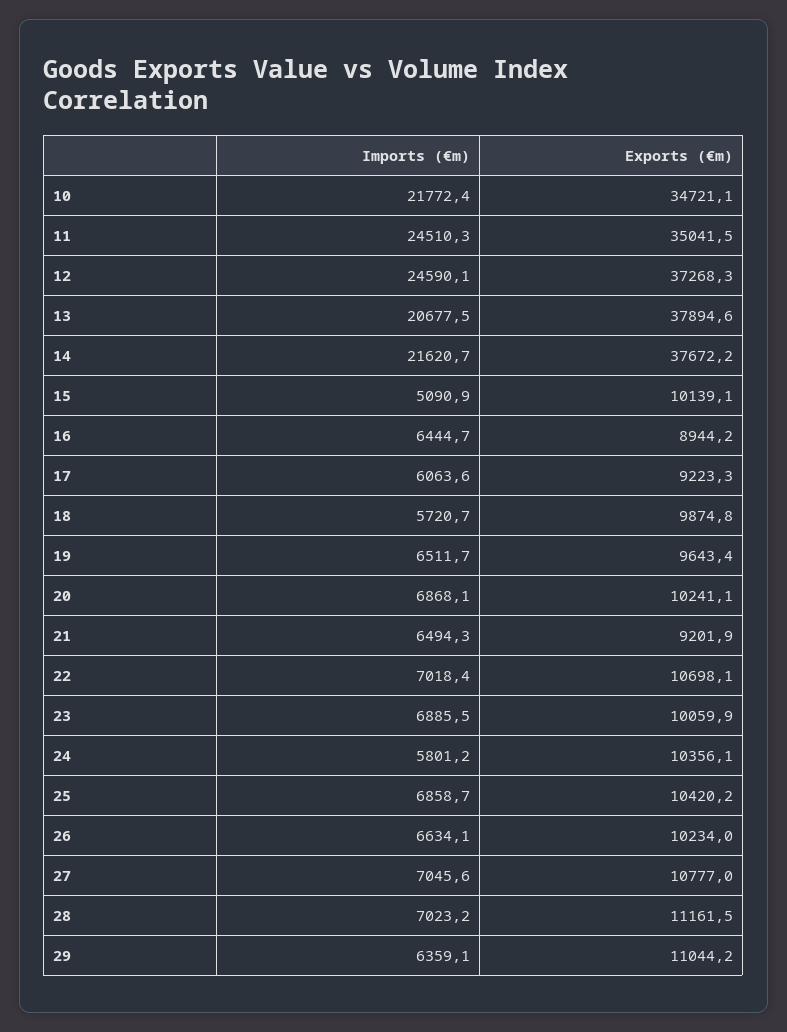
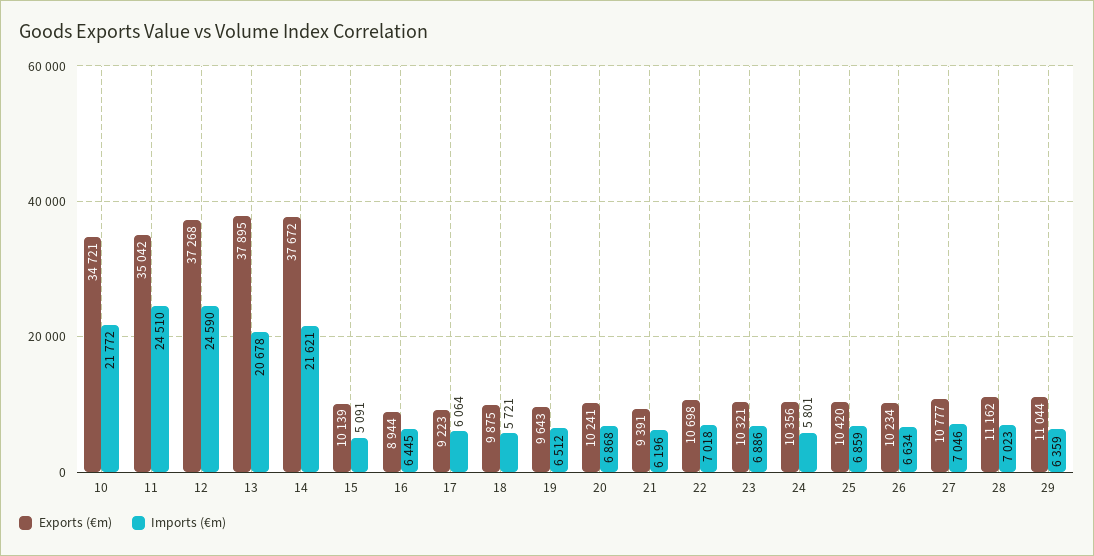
  {
    "Imports (€m)": {
      "10": 21772.4,
      "11": 24510.3,
      "12": 24590.1,
      "13": 20677.5,
      "14": 21620.7,
      "15": 5090.9,
      "16": 6444.7,
      "17": 6063.6,
      "18": 5720.7,
      "19": 6511.7,
      "20": 6868.1,
-     "21": 6494.3,
+     "21": 6196,
      "22": 7018.4,
      "23": 6885.5,
      "24": 5801.2,
      "25": 6858.7,
      "26": 6634.1,
      "27": 7045.6,
      "28": 7023.2,
      "29": 6359.1
    },
    "Exports (€m)": {
      "10": 34721.1,
      "11": 35041.5,
      "12": 37268.3,
      "13": 37894.6,
      "14": 37672.2,
      "15": 10139.1,
      "16": 8944.2,
      "17": 9223.3,
      "18": 9874.8,
      "19": 9643.4,
      "20": 10241.1,
-     "21": 9201.9,
+     "21": 9391,
      "22": 10698.1,
-     "23": 10059.9,
+     "23": 10321,
      "24": 10356.1,
      "25": 10420.2,
      "26": 10234,
      "27": 10777,
      "28": 11161.5,
      "29": 11044.2
    }
  }

